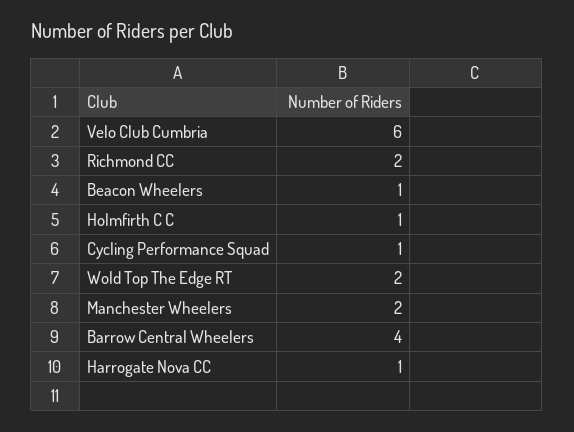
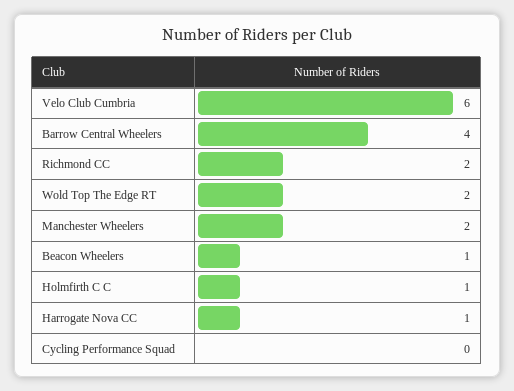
  {
    "Velo Club Cumbria": 6,
    "Richmond CC": 2,
    "Beacon Wheelers": 1,
    "Holmfirth C C": 1,
-   "Cycling Performance Squad": 1,
+   "Cycling Performance Squad": 0,
    "Wold Top The Edge RT": 2,
    "Manchester Wheelers": 2,
    "Barrow Central Wheelers": 4,
    "Harrogate Nova CC": 1
  }

